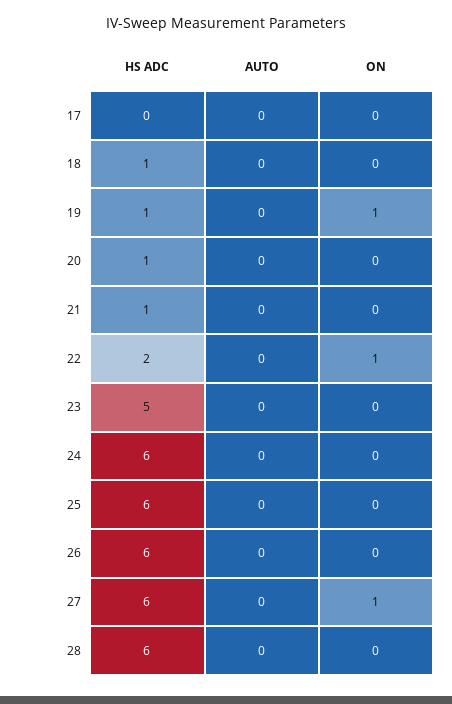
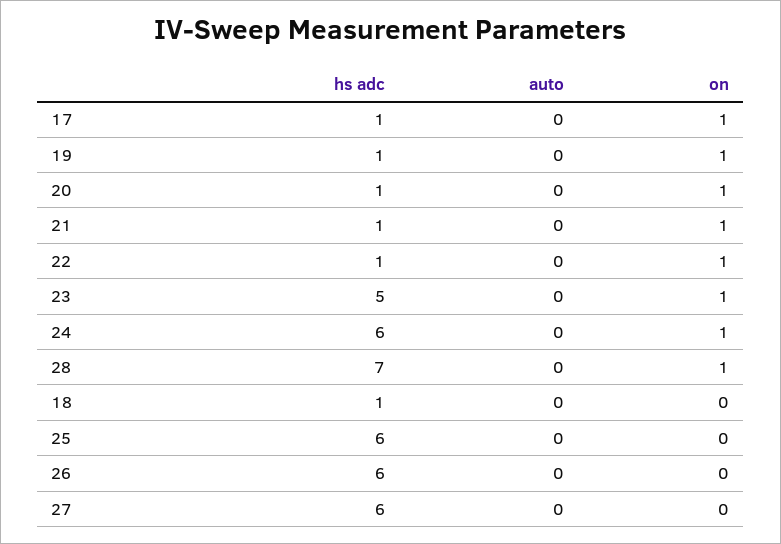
  {
    "HS ADC": {
-     "17": 0,
+     "17": 1,
      "18": 1,
      "19": 1,
      "20": 1,
      "21": 1,
-     "22": 2,
+     "22": 1,
      "23": 5,
      "24": 6,
      "25": 6,
      "26": 6,
      "27": 6,
-     "28": 6
+     "28": 7
    },
    "AUTO": {
      "17": 0,
      "18": 0,
      "19": 0,
      "20": 0,
      "21": 0,
      "22": 0,
      "23": 0,
      "24": 0,
      "25": 0,
      "26": 0,
      "27": 0,
      "28": 0
    },
    "ON": {
-     "17": 0,
+     "17": 1,
      "18": 0,
      "19": 1,
-     "20": 0,
+     "20": 1,
-     "21": 0,
+     "21": 1,
      "22": 1,
-     "23": 0,
+     "23": 1,
-     "24": 0,
+     "24": 1,
      "25": 0,
      "26": 0,
-     "27": 1,
+     "27": 0,
-     "28": 0
+     "28": 1
    }
  }

